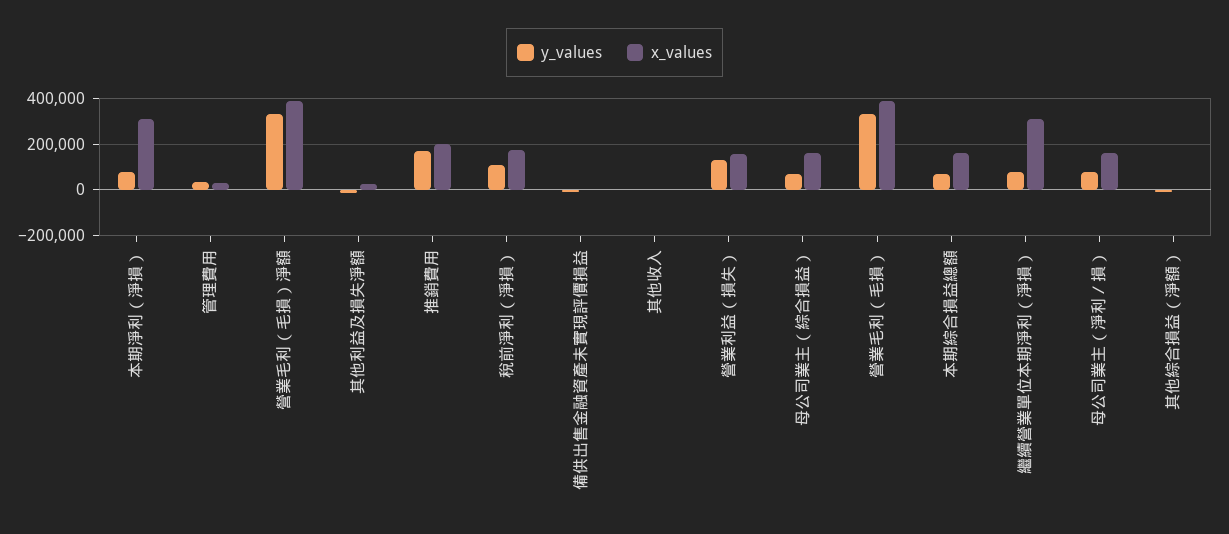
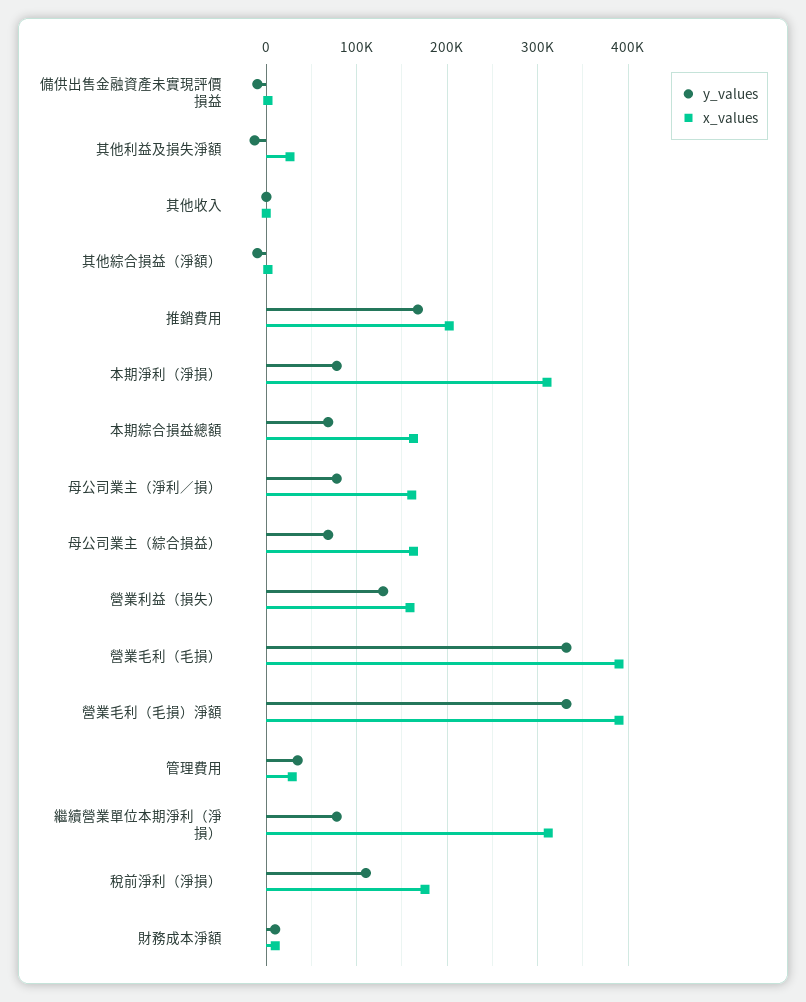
  {
    "y_values": {
      "本期淨利（淨損）": 80000,
      "管理費用": 30000,
      "營業毛利（毛損）淨額": 330000,
      "其他利益及損失淨額": -10000,
      "推銷費用": 170000,
      "稅前淨利（淨損）": 110000,
      "備供出售金融資產未實現評價損益": -10000,
      "其他收入": 0,
      "營業利益（損失）": 130000,
      "母公司業主（綜合損益）": 70000,
      "營業毛利（毛損）": 330000,
      "本期綜合損益總額": 70000,
      "繼續營業單位本期淨利（淨損）": 80000,
      "母公司業主（淨利／損）": 80000,
-     "其他綜合損益（淨額）": -10000
+     "其他綜合損益（淨額）": -10000,
+     "財務成本淨額": 10000
    },
    "x_values": {
      "本期淨利（淨損）": 310000,
      "管理費用": 30000,
      "營業毛利（毛損）淨額": 390000,
      "其他利益及損失淨額": 30000,
      "推銷費用": 200000,
      "稅前淨利（淨損）": 180000,
      "備供出售金融資產未實現評價損益": 0,
      "其他收入": 0,
      "營業利益（損失）": 160000,
      "母公司業主（綜合損益）": 160000,
      "營業毛利（毛損）": 390000,
      "本期綜合損益總額": 160000,
      "繼續營業單位本期淨利（淨損）": 310000,
      "母公司業主（淨利／損）": 160000,
-     "其他綜合損益（淨額）": 0
+     "其他綜合損益（淨額）": 0,
+     "財務成本淨額": 10000
    }
  }

